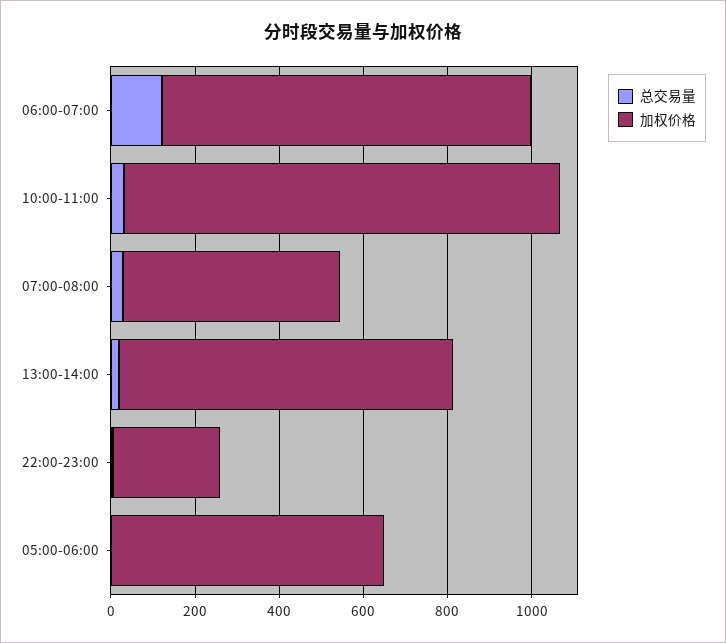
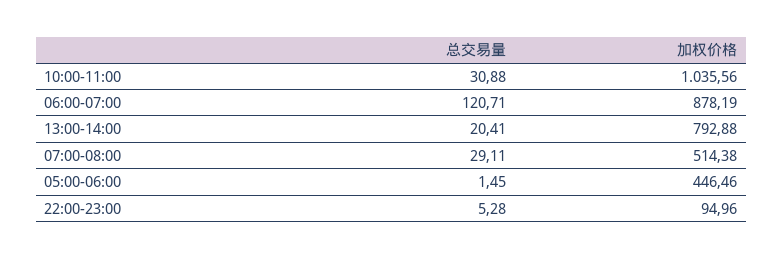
  {
    "总交易量": {
      "06:00-07:00": 120.71,
      "10:00-11:00": 30.88,
      "07:00-08:00": 29.11,
      "13:00-14:00": 20.41,
      "22:00-23:00": 5.28,
      "05:00-06:00": 1.45
    },
    "加权价格": {
      "06:00-07:00": 878.19,
      "10:00-11:00": 1035.56,
      "07:00-08:00": 514.38,
      "13:00-14:00": 792.88,
-     "22:00-23:00": 250,
+     "22:00-23:00": 94.96,
-     "05:00-06:00": 650
+     "05:00-06:00": 446.46
    }
  }

